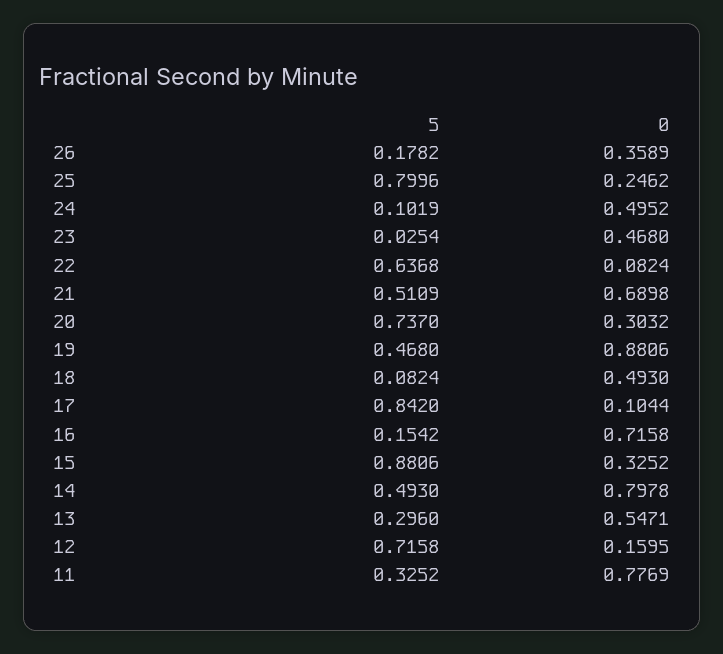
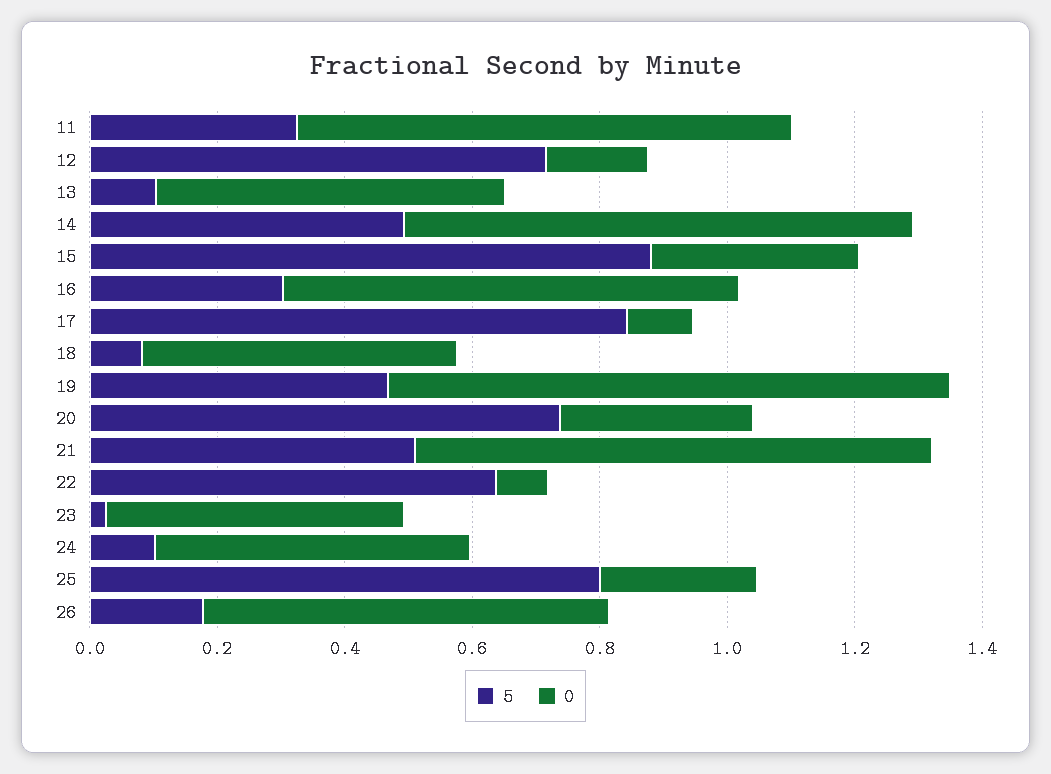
  {
    "5": {
      "26": 0.1782,
      "25": 0.7996,
      "24": 0.1019,
      "23": 0.0254,
      "22": 0.6368,
      "21": 0.5109,
      "20": 0.737,
      "19": 0.468,
      "18": 0.0824,
      "17": 0.842,
-     "16": 0.1542,
+     "16": 0.3,
      "15": 0.8806,
      "14": 0.493,
-     "13": 0.296,
+     "13": 0.1,
      "12": 0.7158,
      "11": 0.3252
    },
    "0": {
-     "26": 0.3589,
+     "26": 0.65,
      "25": 0.2462,
      "24": 0.4952,
      "23": 0.468,
      "22": 0.0824,
-     "21": 0.6898,
+     "21": 0.8,
      "20": 0.3032,
      "19": 0.8806,
      "18": 0.493,
      "17": 0.1044,
      "16": 0.7158,
      "15": 0.3252,
      "14": 0.7978,
      "13": 0.5471,
      "12": 0.1595,
      "11": 0.7769
    }
  }

